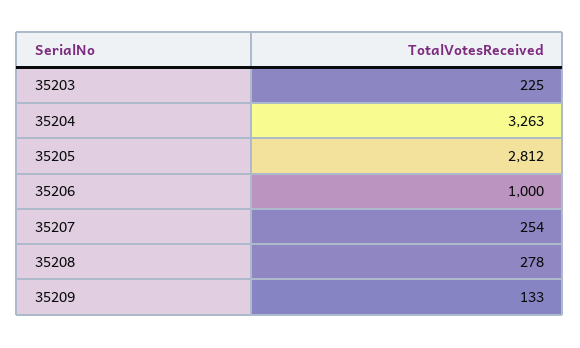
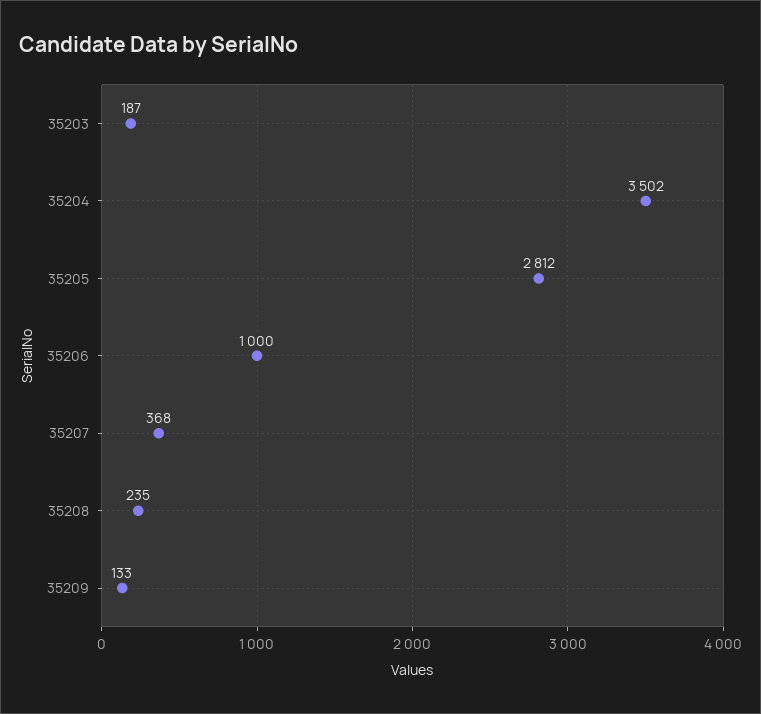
  {
-   "35203": 225,
+   "35203": 187,
-   "35204": 3263,
+   "35204": 3502,
    "35205": 2812,
    "35206": 1000,
-   "35207": 254,
+   "35207": 368,
-   "35208": 278,
+   "35208": 235,
    "35209": 133
  }

